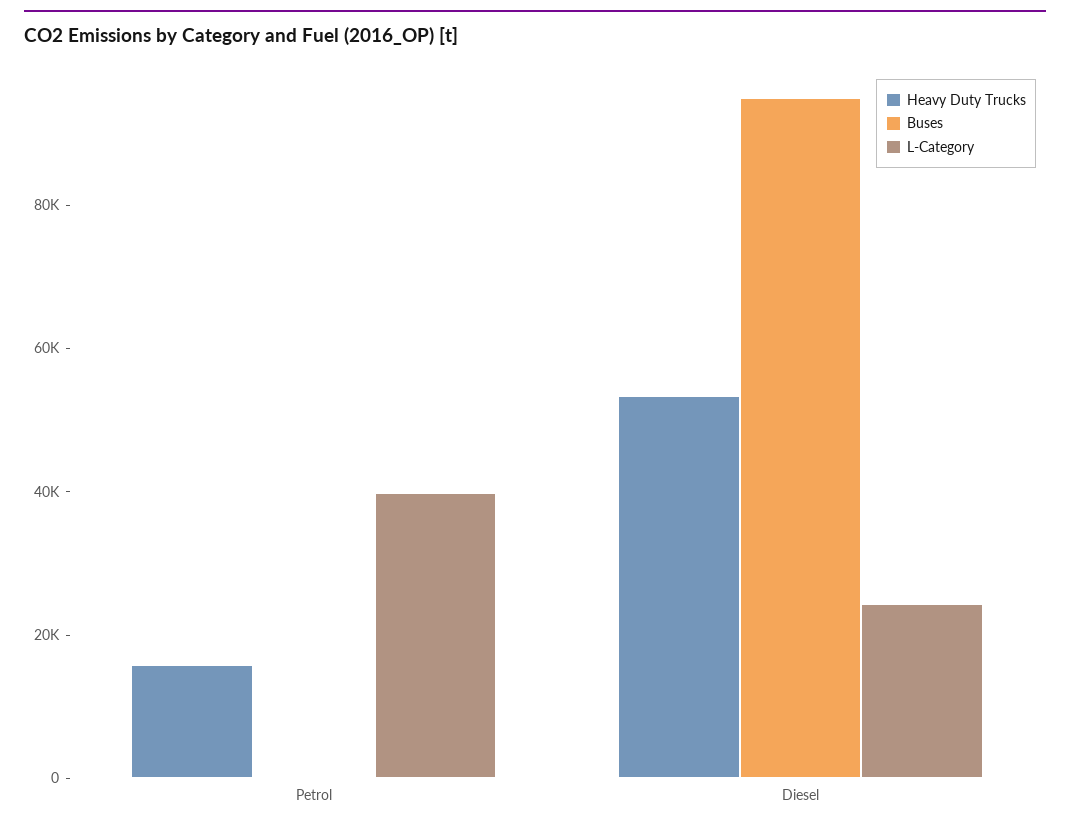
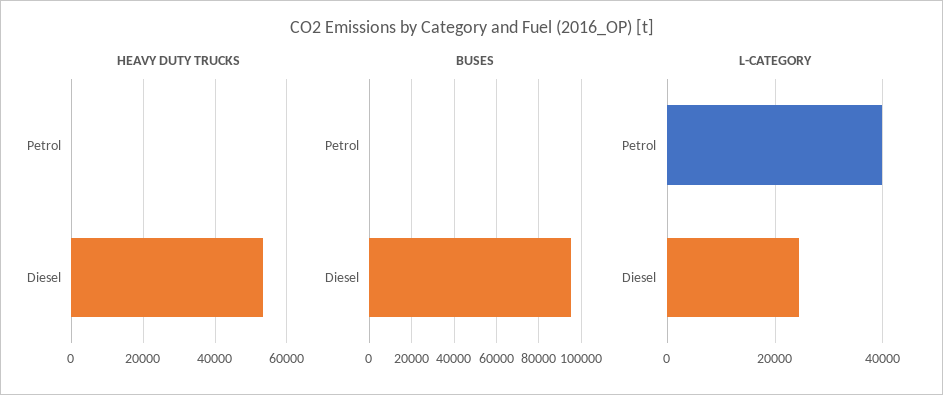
  {
    "Heavy Duty Trucks": {
-     "Petrol": 15000,
+     "Petrol": 0,
      "Diesel": 54000
    },
    "Buses": {
      "Petrol": 0,
      "Diesel": 95000
    },
    "L-Category": {
      "Petrol": 40000,
      "Diesel": 24000
    }
  }

